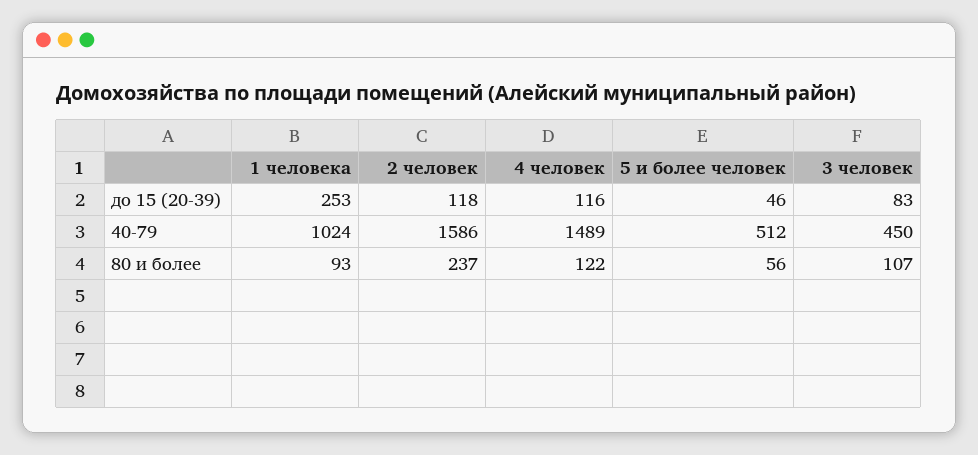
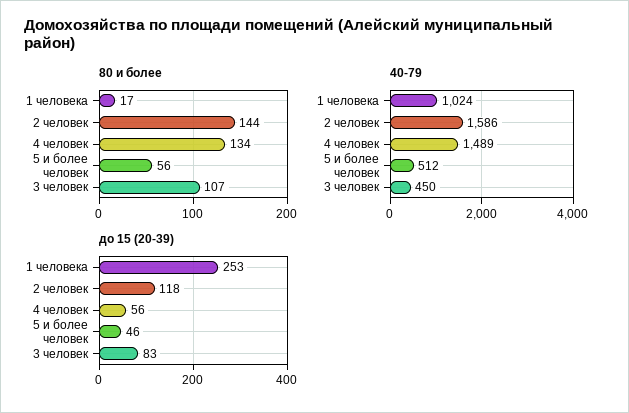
  {
    "до 15 (20-39)": {
      "1 человека": 253,
      "2 человек": 118,
-     "4 человек": 116,
+     "4 человек": 56,
      "5 и более человек": 46,
      "3 человек": 83
    },
    "40-79": {
      "1 человека": 1024,
      "2 человек": 1586,
      "4 человек": 1489,
      "5 и более человек": 512,
      "3 человек": 450
    },
    "80 и более": {
-     "1 человека": 93,
+     "1 человека": 17,
-     "2 человек": 237,
+     "2 человек": 144,
-     "4 человек": 122,
+     "4 человек": 134,
      "5 и более человек": 56,
      "3 человек": 107
    }
  }

